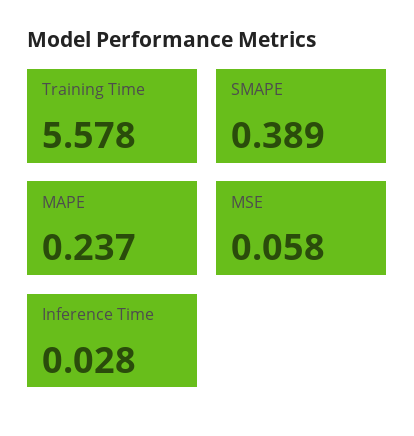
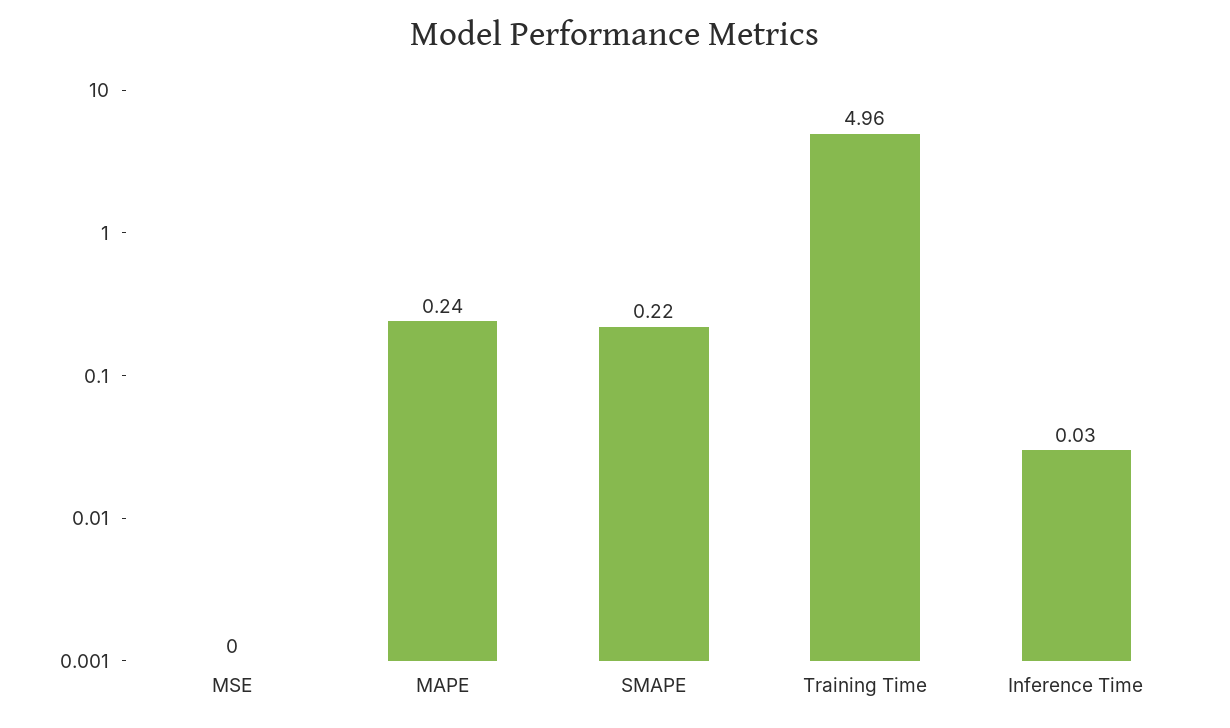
  {
-   "Training Time": 5.578,
+   "Training Time": 4.96,
-   "SMAPE": 0.389,
+   "SMAPE": 0.22,
    "MAPE": 0.237,
-   "MSE": 0.058,
+   "MSE": 0,
    "Inference Time": 0.028
  }

